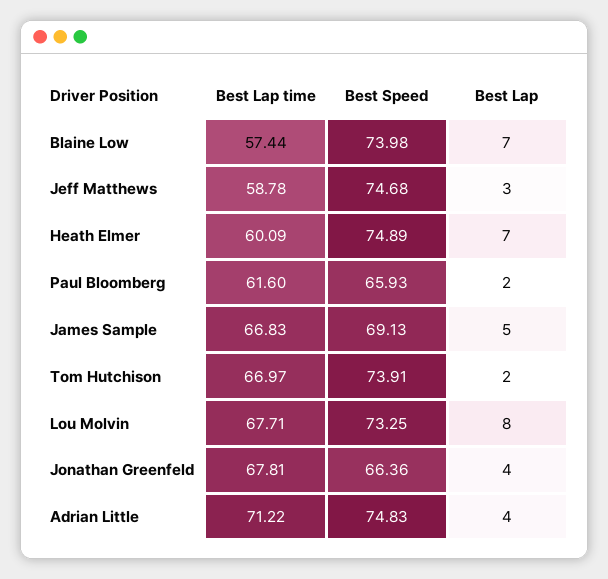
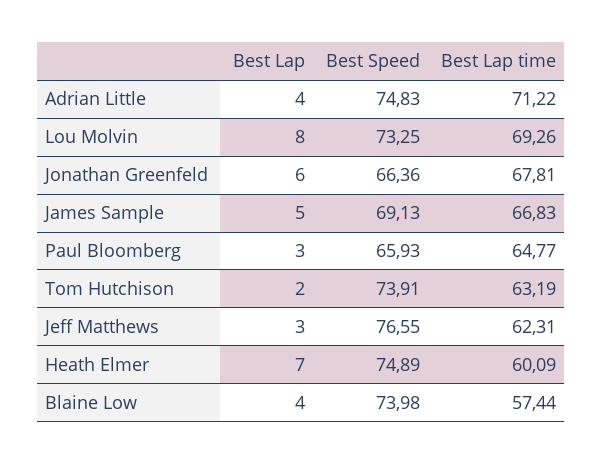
  {
    "Best Lap time": {
      "Blaine Low": 57.44,
-     "Jeff Matthews": 58.78,
+     "Jeff Matthews": 62.31,
      "Heath Elmer": 60.09,
-     "Paul Bloomberg": 61.6,
+     "Paul Bloomberg": 64.77,
      "James Sample": 66.83,
-     "Tom Hutchison": 66.97,
+     "Tom Hutchison": 63.19,
-     "Lou Molvin": 67.71,
+     "Lou Molvin": 69.26,
      "Jonathan Greenfeld": 67.81,
      "Adrian Little": 71.22
    },
    "Best Speed": {
      "Blaine Low": 73.98,
-     "Jeff Matthews": 74.68,
+     "Jeff Matthews": 76.55,
      "Heath Elmer": 74.89,
      "Paul Bloomberg": 65.93,
      "James Sample": 69.13,
      "Tom Hutchison": 73.91,
      "Lou Molvin": 73.25,
      "Jonathan Greenfeld": 66.36,
      "Adrian Little": 74.83
    },
    "Best Lap": {
-     "Blaine Low": 7,
+     "Blaine Low": 4,
      "Jeff Matthews": 3,
      "Heath Elmer": 7,
-     "Paul Bloomberg": 2,
+     "Paul Bloomberg": 3,
      "James Sample": 5,
      "Tom Hutchison": 2,
      "Lou Molvin": 8,
-     "Jonathan Greenfeld": 4,
+     "Jonathan Greenfeld": 6,
      "Adrian Little": 4
    }
  }

